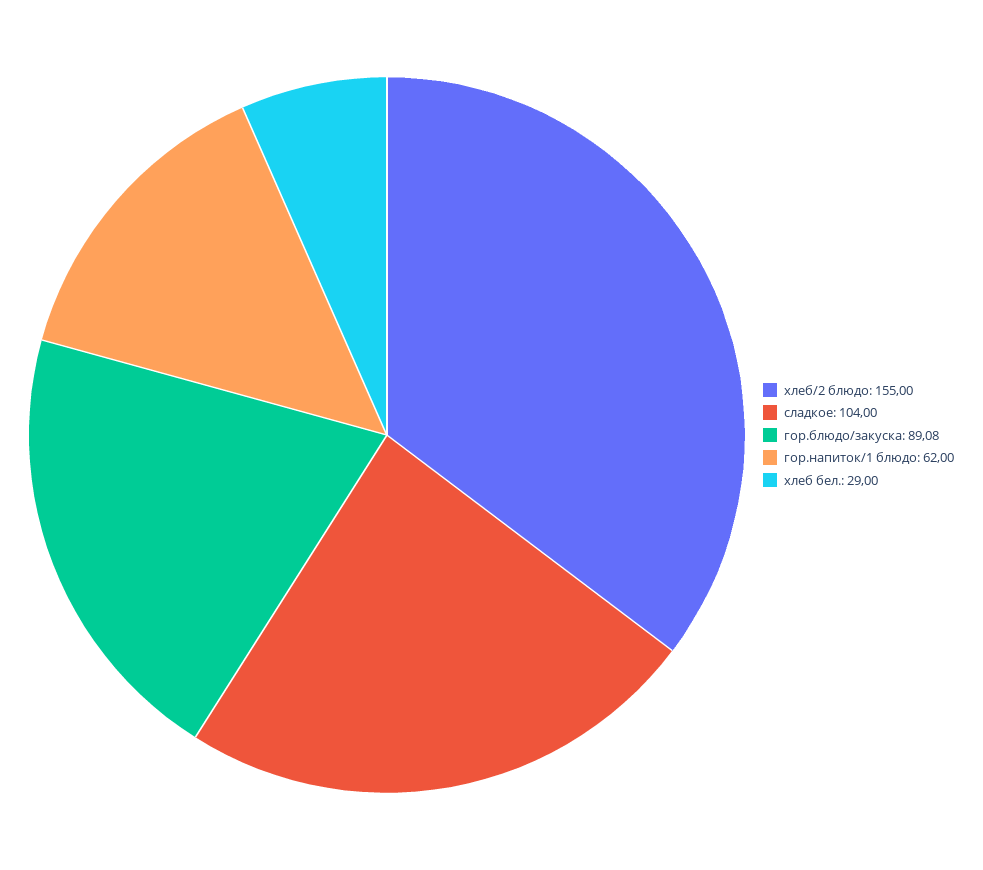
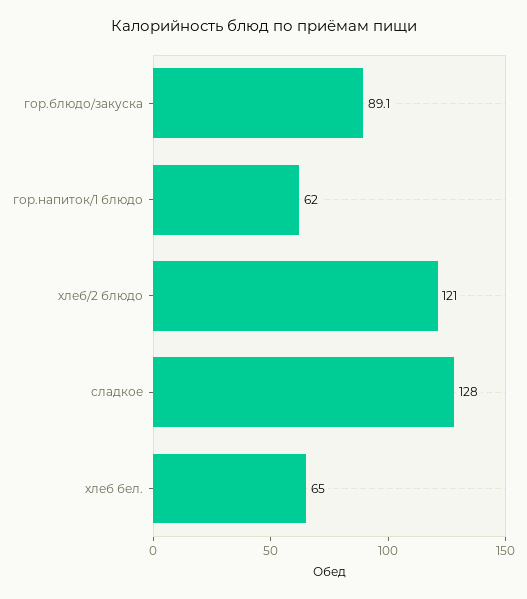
  {
-   "хлеб/2 блюдо": 155,
+   "хлеб/2 блюдо": 121,
-   "сладкое": 104,
+   "сладкое": 128,
    "гор.блюдо/закуска": 89.08,
    "гор.напиток/1 блюдо": 62,
-   "хлеб бел.": 29
+   "хлеб бел.": 65
  }

